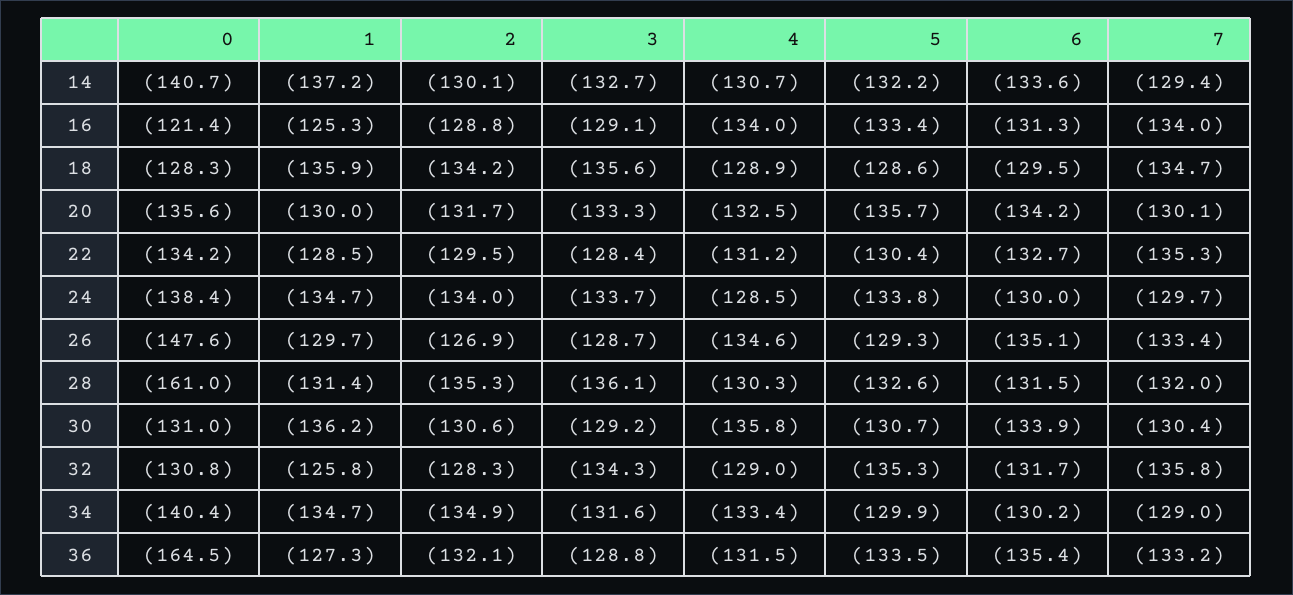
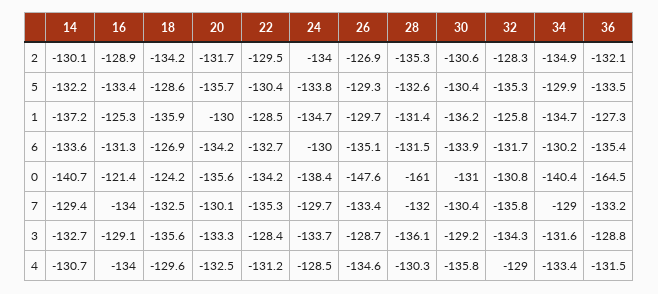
  {
    "0": {
      "14": -140.7,
      "16": -121.4,
-     "18": -128.3,
+     "18": -124.2,
      "20": -135.6,
      "22": -134.2,
      "24": -138.4,
      "26": -147.6,
      "28": -161,
      "30": -131,
      "32": -130.8,
      "34": -140.4,
      "36": -164.5
    },
    "1": {
      "14": -137.2,
      "16": -125.3,
      "18": -135.9,
      "20": -130,
      "22": -128.5,
      "24": -134.7,
      "26": -129.7,
      "28": -131.4,
      "30": -136.2,
      "32": -125.8,
      "34": -134.7,
      "36": -127.3
    },
    "2": {
      "14": -130.1,
-     "16": -128.8,
+     "16": -128.9,
      "18": -134.2,
      "20": -131.7,
      "22": -129.5,
      "24": -134,
      "26": -126.9,
      "28": -135.3,
      "30": -130.6,
      "32": -128.3,
      "34": -134.9,
      "36": -132.1
    },
    "3": {
      "14": -132.7,
      "16": -129.1,
      "18": -135.6,
      "20": -133.3,
      "22": -128.4,
      "24": -133.7,
      "26": -128.7,
      "28": -136.1,
      "30": -129.2,
      "32": -134.3,
      "34": -131.6,
      "36": -128.8
    },
    "4": {
      "14": -130.7,
      "16": -134,
-     "18": -128.9,
+     "18": -129.6,
      "20": -132.5,
      "22": -131.2,
      "24": -128.5,
      "26": -134.6,
      "28": -130.3,
      "30": -135.8,
      "32": -129,
      "34": -133.4,
      "36": -131.5
    },
    "5": {
      "14": -132.2,
      "16": -133.4,
      "18": -128.6,
      "20": -135.7,
      "22": -130.4,
      "24": -133.8,
      "26": -129.3,
      "28": -132.6,
-     "30": -130.7,
+     "30": -130.4,
      "32": -135.3,
      "34": -129.9,
      "36": -133.5
    },
    "6": {
      "14": -133.6,
      "16": -131.3,
-     "18": -129.5,
+     "18": -126.9,
      "20": -134.2,
      "22": -132.7,
      "24": -130,
      "26": -135.1,
      "28": -131.5,
      "30": -133.9,
      "32": -131.7,
      "34": -130.2,
      "36": -135.4
    },
    "7": {
      "14": -129.4,
      "16": -134,
-     "18": -134.7,
+     "18": -132.5,
      "20": -130.1,
      "22": -135.3,
      "24": -129.7,
      "26": -133.4,
      "28": -132,
      "30": -130.4,
      "32": -135.8,
      "34": -129,
      "36": -133.2
    }
  }

